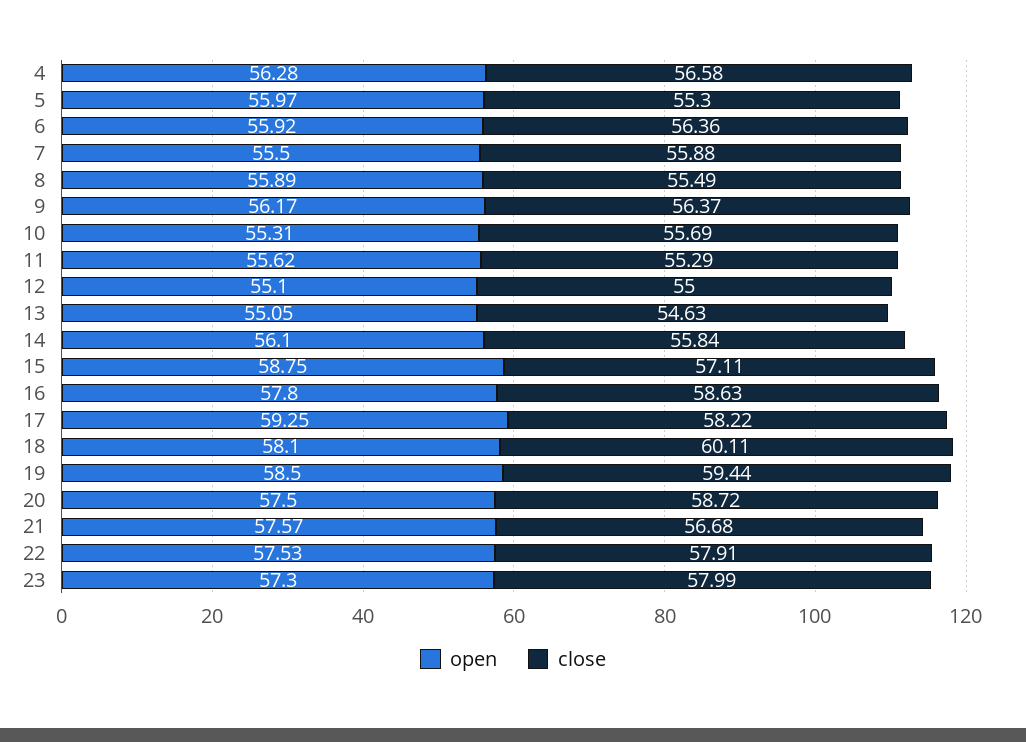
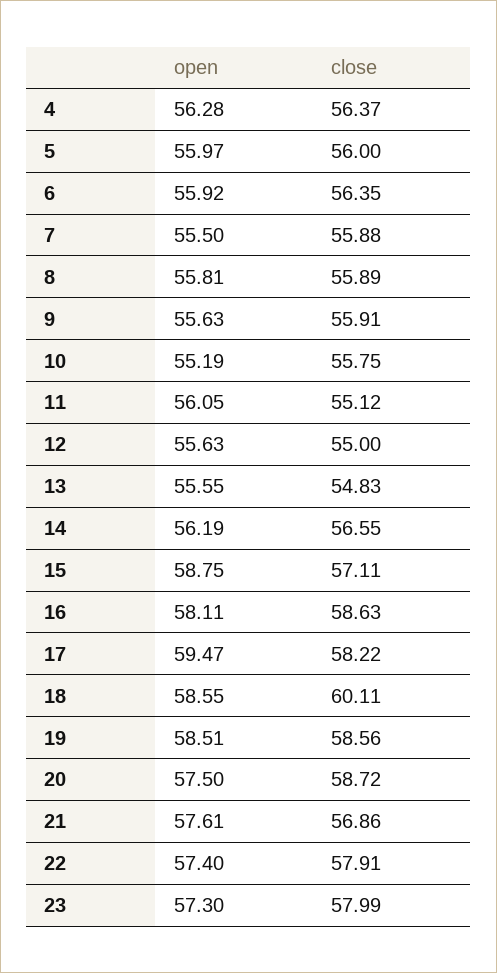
  {
    "open": {
      "4": 56.28,
      "5": 55.97,
      "6": 55.92,
      "7": 55.5,
-     "8": 55.89,
+     "8": 55.81,
-     "9": 56.17,
+     "9": 55.63,
-     "10": 55.31,
+     "10": 55.19,
-     "11": 55.62,
+     "11": 56.05,
-     "12": 55.1,
+     "12": 55.63,
-     "13": 55.05,
+     "13": 55.55,
-     "14": 56.1,
+     "14": 56.19,
      "15": 58.75,
-     "16": 57.8,
+     "16": 58.11,
-     "17": 59.25,
+     "17": 59.47,
-     "18": 58.1,
+     "18": 58.55,
-     "19": 58.5,
+     "19": 58.51,
      "20": 57.5,
-     "21": 57.57,
+     "21": 57.61,
-     "22": 57.53,
+     "22": 57.4,
      "23": 57.3
    },
    "close": {
-     "4": 56.58,
+     "4": 56.37,
-     "5": 55.3,
+     "5": 56,
-     "6": 56.36,
+     "6": 56.35,
      "7": 55.88,
-     "8": 55.49,
+     "8": 55.89,
-     "9": 56.37,
+     "9": 55.91,
-     "10": 55.69,
+     "10": 55.75,
-     "11": 55.29,
+     "11": 55.12,
      "12": 55,
-     "13": 54.63,
+     "13": 54.83,
-     "14": 55.84,
+     "14": 56.55,
      "15": 57.11,
      "16": 58.63,
      "17": 58.22,
      "18": 60.11,
-     "19": 59.44,
+     "19": 58.56,
      "20": 58.72,
-     "21": 56.68,
+     "21": 56.86,
      "22": 57.91,
      "23": 57.99
    }
  }

